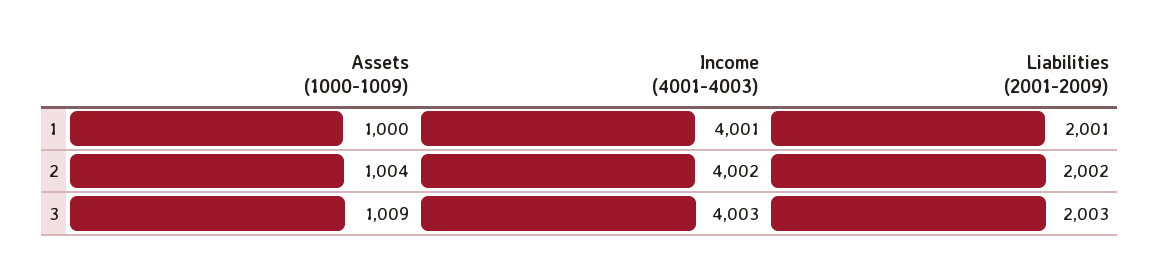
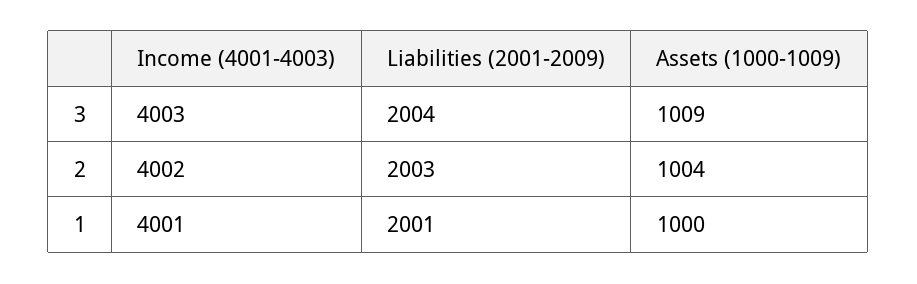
  {
    "Assets (1000-1009)": {
      "1": 1000,
      "2": 1004,
      "3": 1009
    },
    "Income (4001-4003)": {
      "1": 4001,
      "2": 4002,
      "3": 4003
    },
    "Liabilities (2001-2009)": {
      "1": 2001,
-     "2": 2002,
+     "2": 2003,
-     "3": 2003
+     "3": 2004
    }
  }

